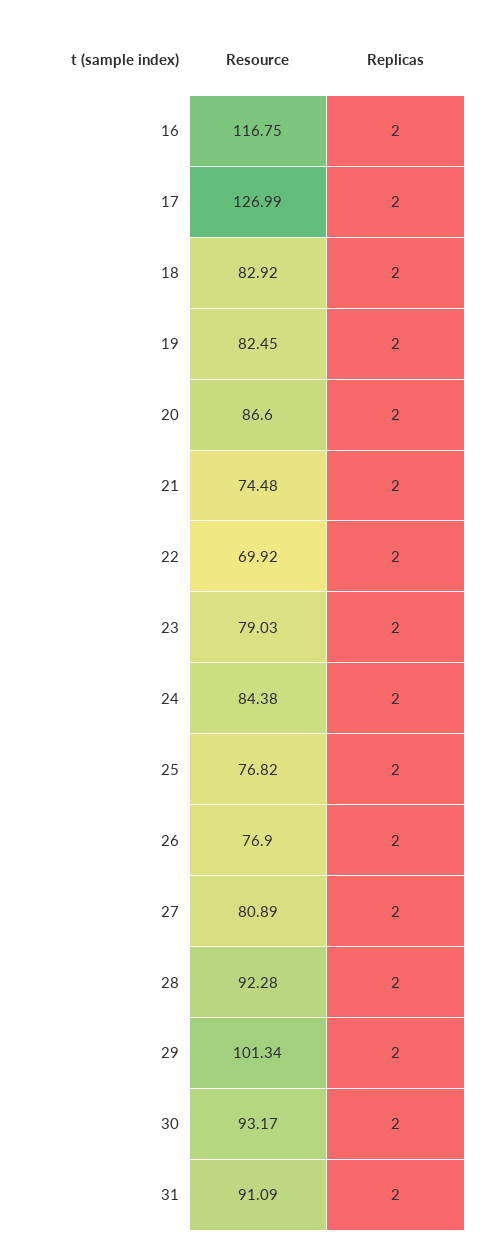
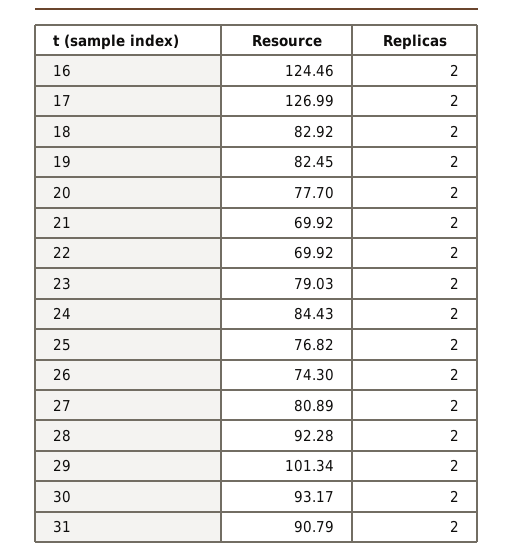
  {
    "Resource": {
-     "16": 116.75,
+     "16": 124.46,
      "17": 126.99,
      "18": 82.92,
      "19": 82.45,
-     "20": 86.6,
+     "20": 77.7,
-     "21": 74.48,
+     "21": 69.92,
      "22": 69.92,
      "23": 79.03,
-     "24": 84.38,
+     "24": 84.43,
      "25": 76.82,
-     "26": 76.9,
+     "26": 74.3,
      "27": 80.89,
      "28": 92.28,
      "29": 101.34,
      "30": 93.17,
-     "31": 91.09
+     "31": 90.79
    },
    "Replicas": {
      "16": 2,
      "17": 2,
      "18": 2,
      "19": 2,
      "20": 2,
      "21": 2,
      "22": 2,
      "23": 2,
      "24": 2,
      "25": 2,
      "26": 2,
      "27": 2,
      "28": 2,
      "29": 2,
      "30": 2,
      "31": 2
    }
  }

